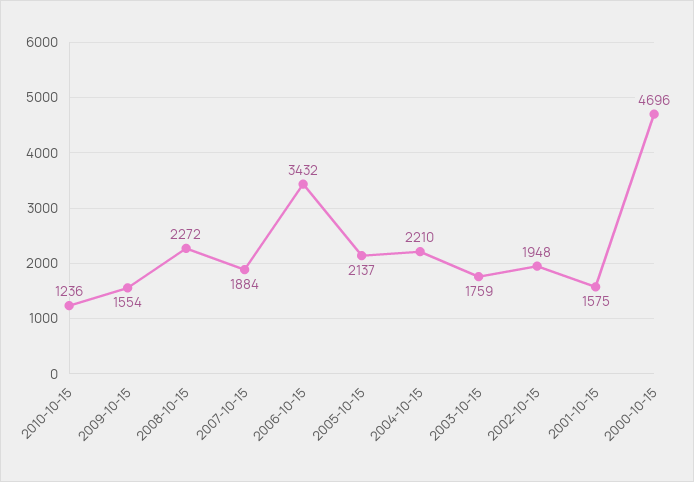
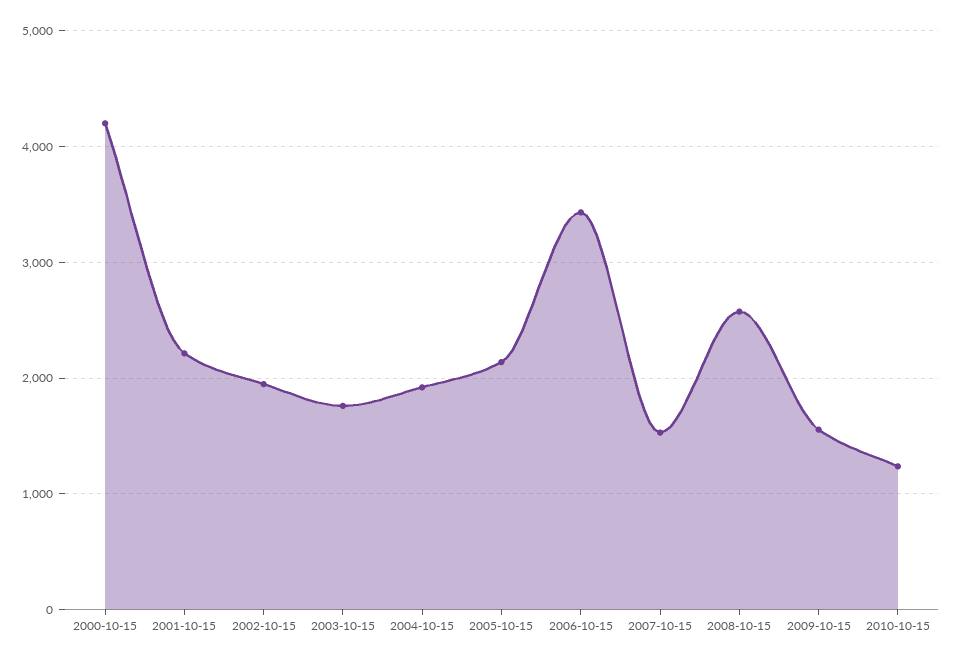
  {
    "2010-10-15": 1236,
    "2009-10-15": 1554,
-   "2008-10-15": 2272,
+   "2008-10-15": 2600,
-   "2007-10-15": 1884,
+   "2007-10-15": 1500,
    "2006-10-15": 3432,
    "2005-10-15": 2137,
-   "2004-10-15": 2210,
+   "2004-10-15": 1900,
    "2003-10-15": 1759,
    "2002-10-15": 1948,
-   "2001-10-15": 1575,
+   "2001-10-15": 2200,
-   "2000-10-15": 4696
+   "2000-10-15": 4200
  }

